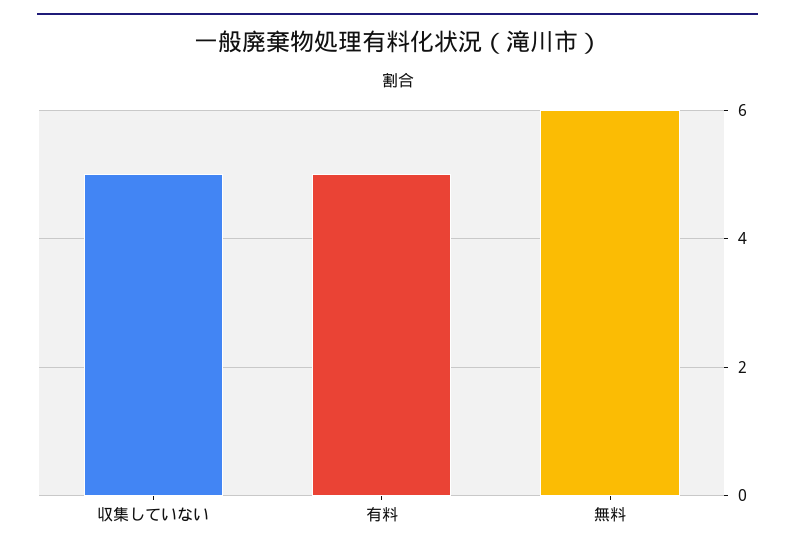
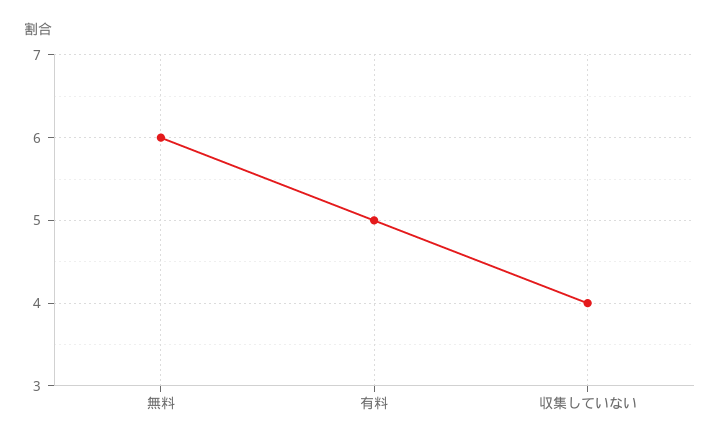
  {
-   "収集していない": 5,
+   "収集していない": 4,
    "有料": 5,
    "無料": 6
  }

